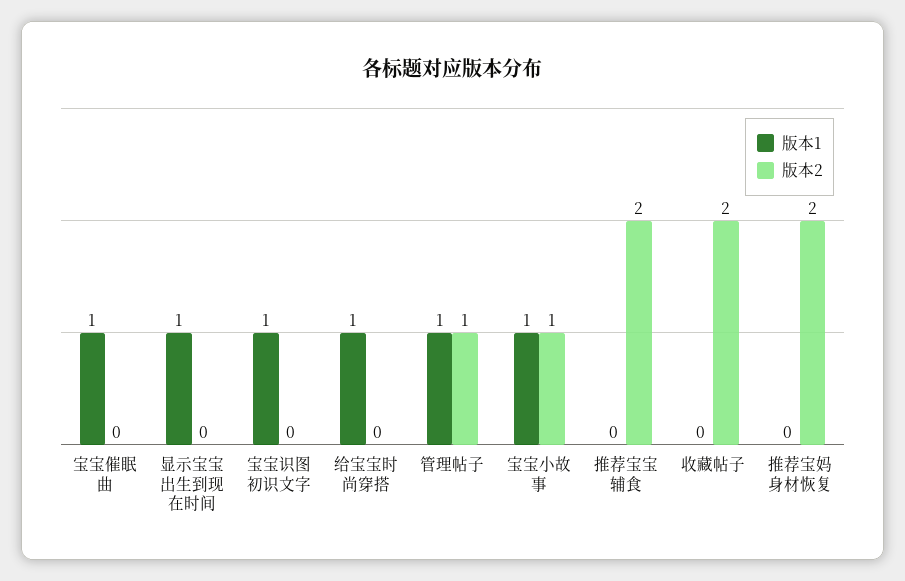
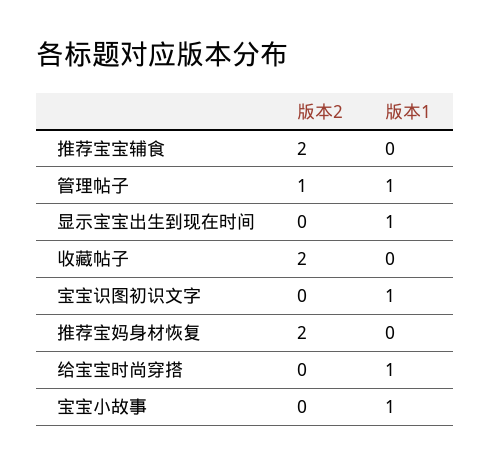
  {
    "版本1": {
-     "宝宝催眠曲": 1,
      "显示宝宝出生到现在时间": 1,
      "宝宝识图初识文字": 1,
      "给宝宝时尚穿搭": 1,
      "管理帖子": 1,
      "宝宝小故事": 1,
      "推荐宝宝辅食": 0,
      "收藏帖子": 0,
      "推荐宝妈身材恢复": 0
    },
    "版本2": {
-     "宝宝催眠曲": 0,
      "显示宝宝出生到现在时间": 0,
      "宝宝识图初识文字": 0,
      "给宝宝时尚穿搭": 0,
      "管理帖子": 1,
-     "宝宝小故事": 1,
+     "宝宝小故事": 0,
      "推荐宝宝辅食": 2,
      "收藏帖子": 2,
      "推荐宝妈身材恢复": 2
    }
  }

